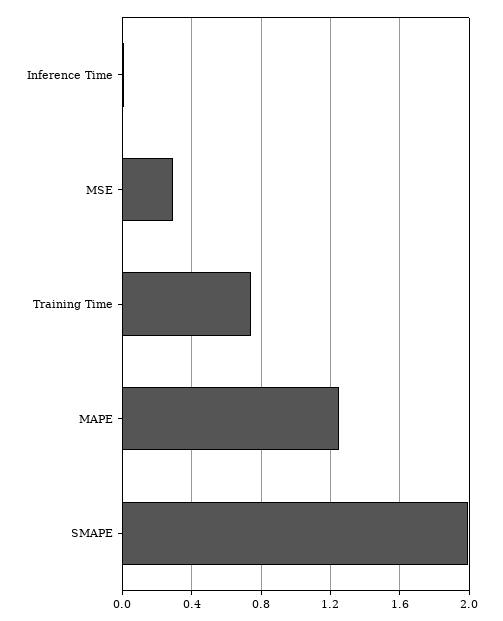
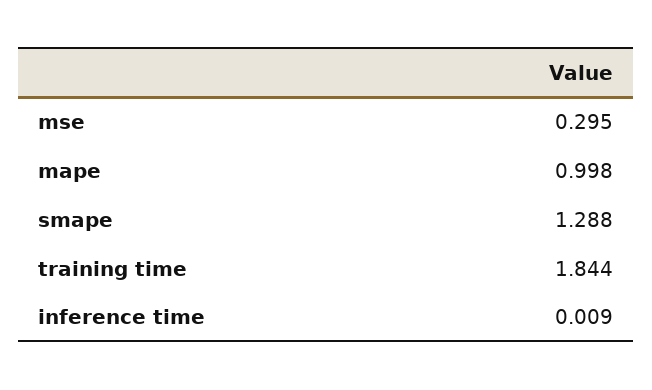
  {
    "Inference Time": 0.009,
    "MSE": 0.295,
-   "Training Time": 0.75,
+   "Training Time": 1.844,
-   "MAPE": 1.25,
+   "MAPE": 0.998,
-   "SMAPE": 2
+   "SMAPE": 1.288
  }

